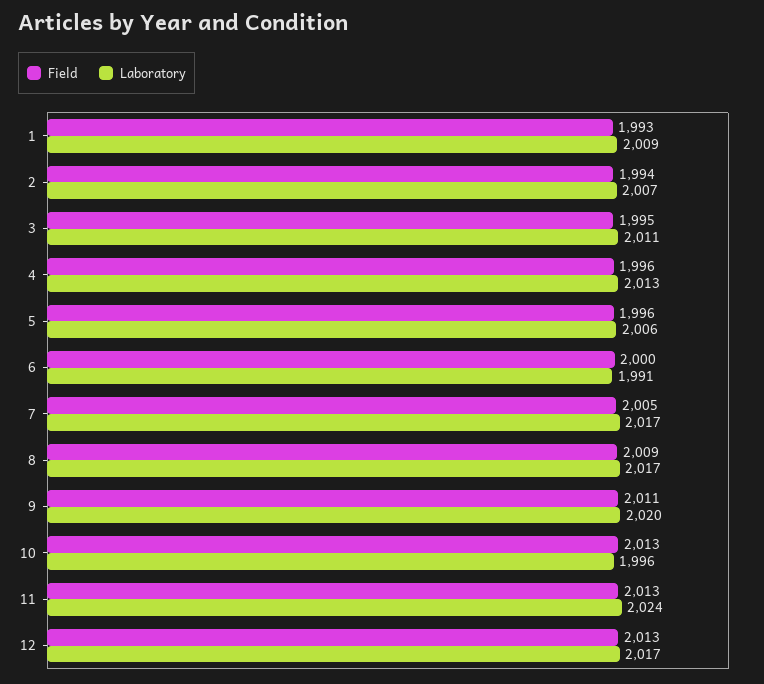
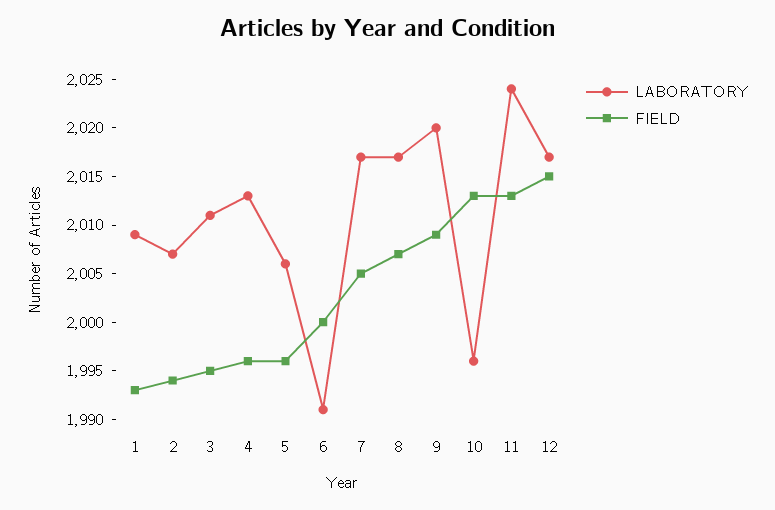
  {
    "Field": {
      "1": 1993,
      "2": 1994,
      "3": 1995,
      "4": 1996,
      "5": 1996,
      "6": 2000,
      "7": 2005,
-     "8": 2009,
+     "8": 2007,
-     "9": 2011,
+     "9": 2009,
      "10": 2013,
      "11": 2013,
-     "12": 2013
+     "12": 2015
    },
    "Laboratory": {
      "1": 2009,
      "2": 2007,
      "3": 2011,
      "4": 2013,
      "5": 2006,
      "6": 1991,
      "7": 2017,
      "8": 2017,
      "9": 2020,
      "10": 1996,
      "11": 2024,
      "12": 2017
    }
  }

